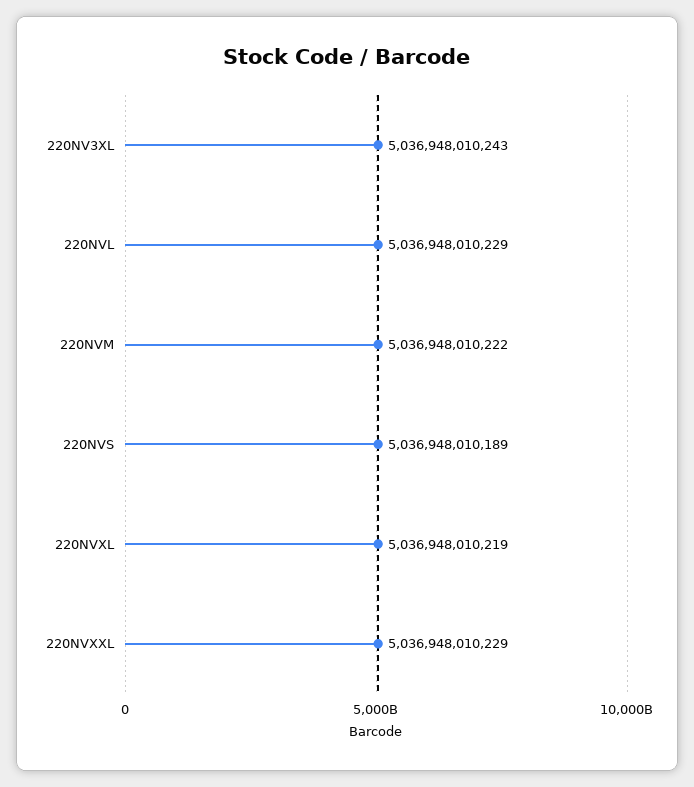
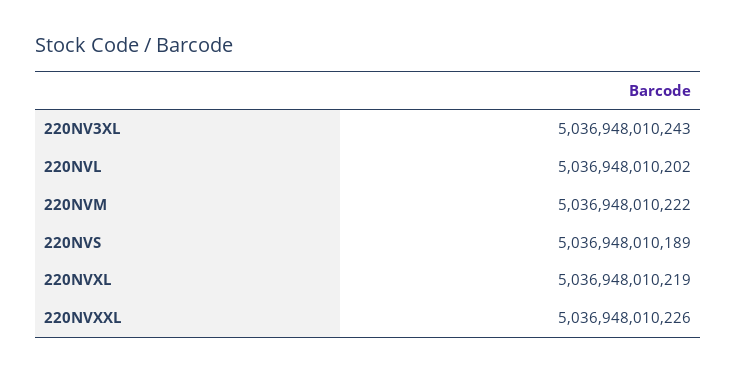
  {
    "220NV3XL": 5036948010243,
-   "220NVL": 5036948010229,
+   "220NVL": 5036948010202,
    "220NVM": 5036948010222,
    "220NVS": 5036948010189,
    "220NVXL": 5036948010219,
-   "220NVXXL": 5036948010229
+   "220NVXXL": 5036948010226
  }

